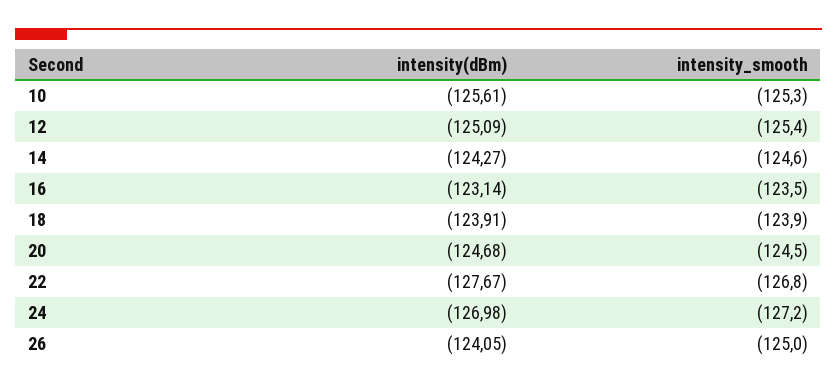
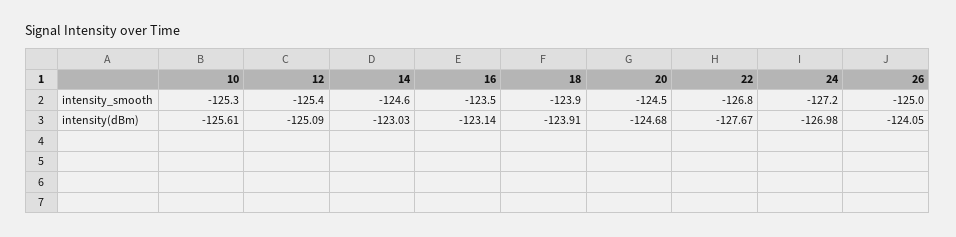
  {
    "intensity(dBm)": {
      "10": -125.61,
      "12": -125.09,
-     "14": -124.27,
+     "14": -123.03,
      "16": -123.14,
      "18": -123.91,
      "20": -124.68,
      "22": -127.67,
      "24": -126.98,
      "26": -124.05
    },
    "intensity_smooth": {
      "10": -125.3,
      "12": -125.4,
      "14": -124.6,
      "16": -123.5,
      "18": -123.9,
      "20": -124.5,
      "22": -126.8,
      "24": -127.2,
      "26": -125
    }
  }

